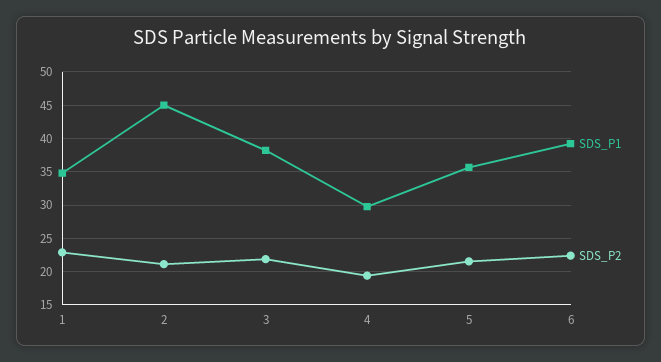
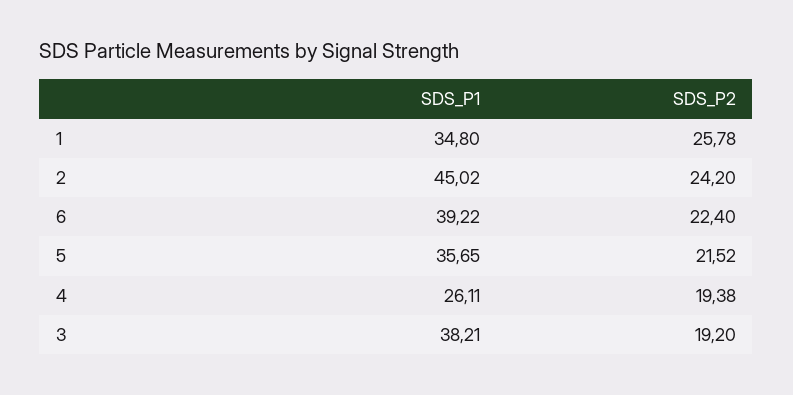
  {
    "SDS_P1": {
      "1": 34.8,
      "2": 45.02,
      "3": 38.21,
-     "4": 30,
+     "4": 26.11,
      "5": 35.65,
      "6": 39.22
    },
    "SDS_P2": {
-     "1": 23,
+     "1": 25.78,
-     "2": 21,
+     "2": 24.2,
-     "3": 22,
+     "3": 19.2,
      "4": 19.38,
      "5": 21.52,
      "6": 22.4
    }
  }

